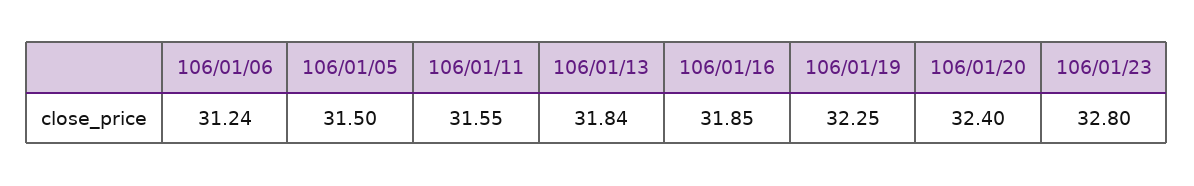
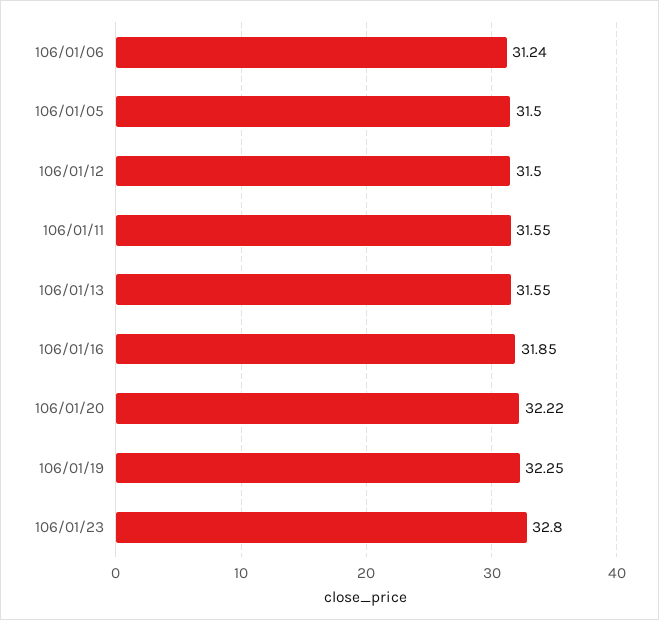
  {
    "106/01/06": 31.24,
    "106/01/05": 31.5,
    "106/01/11": 31.55,
-   "106/01/13": 31.84,
+   "106/01/13": 31.55,
    "106/01/16": 31.85,
    "106/01/19": 32.25,
-   "106/01/20": 32.4,
+   "106/01/20": 32.22,
-   "106/01/23": 32.8
+   "106/01/23": 32.8,
+   "106/01/12": 31.5
  }

